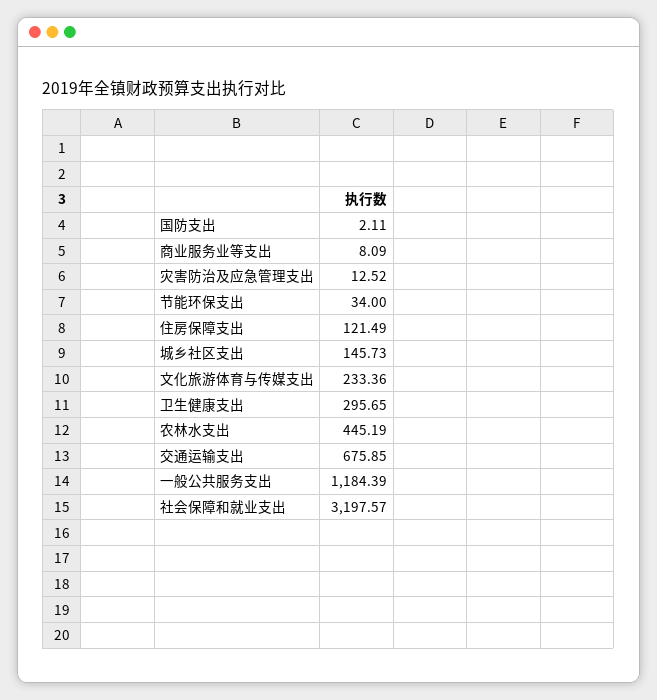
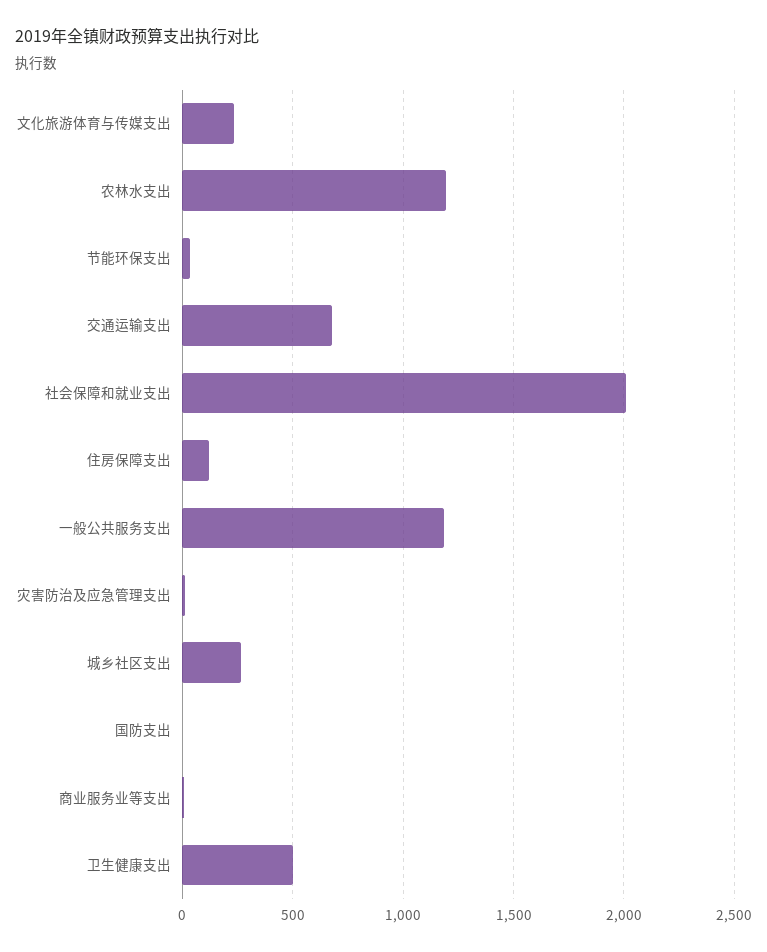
  {
    "国防支出": 2.11,
    "商业服务业等支出": 8.09,
    "灾害防治及应急管理支出": 12.52,
    "节能环保支出": 34,
    "住房保障支出": 121.49,
-   "城乡社区支出": 145.73,
+   "城乡社区支出": 250,
    "文化旅游体育与传媒支出": 233.36,
-   "卫生健康支出": 295.65,
+   "卫生健康支出": 500,
-   "农林水支出": 445.19,
+   "农林水支出": 1200,
    "交通运输支出": 675.85,
    "一般公共服务支出": 1184.39,
-   "社会保障和就业支出": 3197.57
+   "社会保障和就业支出": 2000
  }

